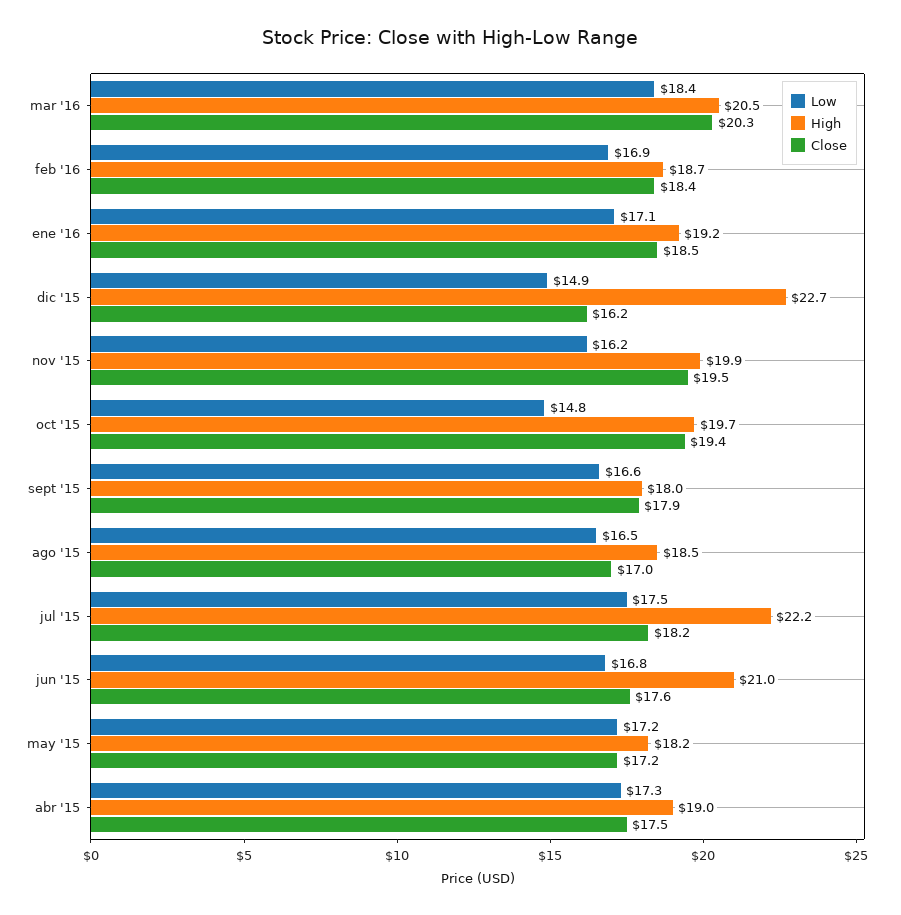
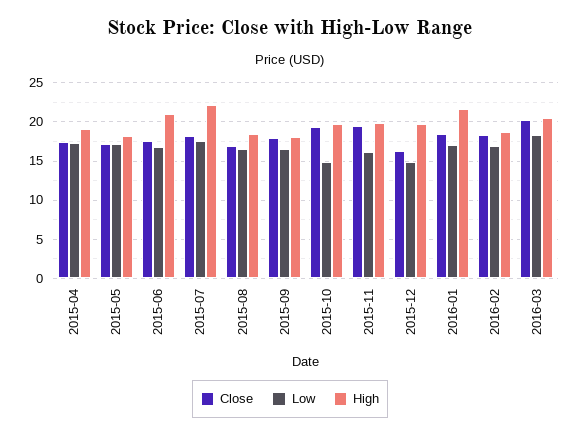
  {
    "Low": {
      "mar '16": 18.4,
      "feb '16": 16.9,
      "ene '16": 17.1,
      "dic '15": 14.9,
      "nov '15": 16.2,
      "oct '15": 14.8,
      "sept '15": 16.6,
      "ago '15": 16.5,
      "jul '15": 17.5,
      "jun '15": 16.8,
      "may '15": 17.2,
      "abr '15": 17.3
    },
    "High": {
      "mar '16": 20.5,
      "feb '16": 18.7,
-     "ene '16": 19.2,
+     "ene '16": 22,
-     "dic '15": 22.7,
+     "dic '15": 20,
      "nov '15": 19.9,
      "oct '15": 19.7,
      "sept '15": 18,
      "ago '15": 18.5,
      "jul '15": 22.2,
      "jun '15": 21,
      "may '15": 18.2,
      "abr '15": 19
    },
    "Close": {
      "mar '16": 20.3,
      "feb '16": 18.4,
      "ene '16": 18.5,
      "dic '15": 16.2,
      "nov '15": 19.5,
      "oct '15": 19.4,
      "sept '15": 17.9,
      "ago '15": 17,
      "jul '15": 18.2,
      "jun '15": 17.6,
      "may '15": 17.2,
      "abr '15": 17.5
    }
  }

